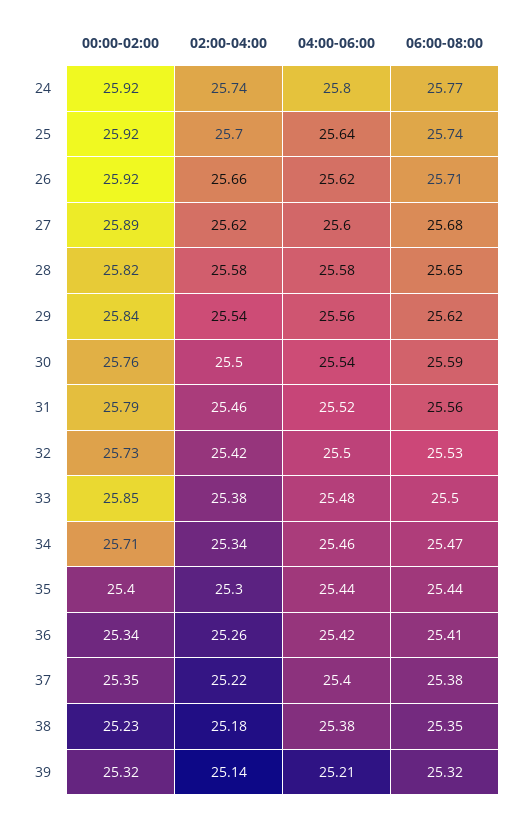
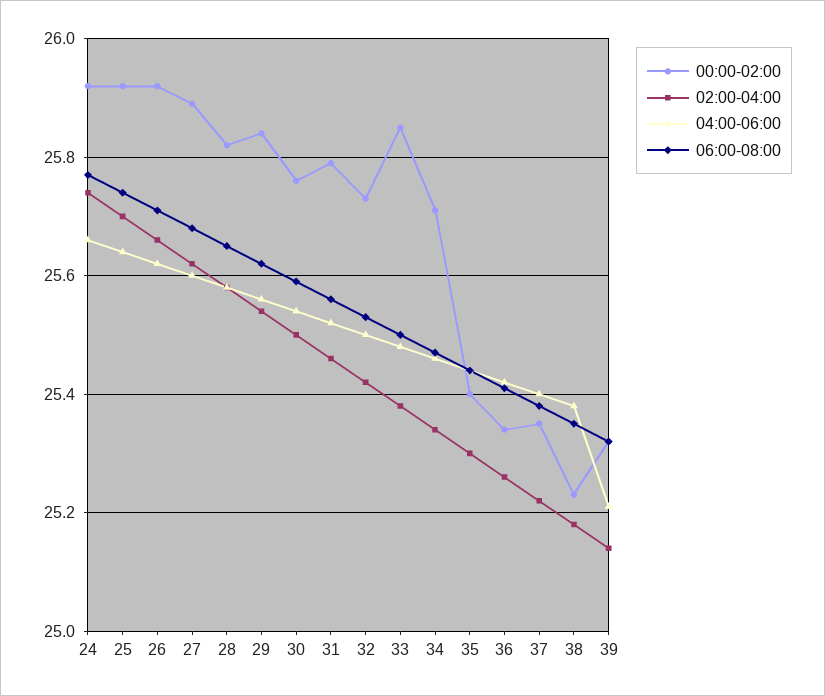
  {
    "00:00-02:00": {
      "24": 25.92,
      "25": 25.92,
      "26": 25.92,
      "27": 25.89,
      "28": 25.82,
      "29": 25.84,
      "30": 25.76,
      "31": 25.79,
      "32": 25.73,
      "33": 25.85,
      "34": 25.71,
      "35": 25.4,
      "36": 25.34,
      "37": 25.35,
      "38": 25.23,
      "39": 25.32
    },
    "02:00-04:00": {
      "24": 25.74,
      "25": 25.7,
      "26": 25.66,
      "27": 25.62,
      "28": 25.58,
      "29": 25.54,
      "30": 25.5,
      "31": 25.46,
      "32": 25.42,
      "33": 25.38,
      "34": 25.34,
      "35": 25.3,
      "36": 25.26,
      "37": 25.22,
      "38": 25.18,
      "39": 25.14
    },
    "04:00-06:00": {
-     "24": 25.8,
+     "24": 25.65,
      "25": 25.64,
      "26": 25.62,
      "27": 25.6,
      "28": 25.58,
      "29": 25.56,
      "30": 25.54,
      "31": 25.52,
      "32": 25.5,
      "33": 25.48,
      "34": 25.46,
      "35": 25.44,
      "36": 25.42,
      "37": 25.4,
      "38": 25.38,
      "39": 25.21
    },
    "06:00-08:00": {
      "24": 25.77,
      "25": 25.74,
      "26": 25.71,
      "27": 25.68,
      "28": 25.65,
      "29": 25.62,
      "30": 25.59,
      "31": 25.56,
      "32": 25.53,
      "33": 25.5,
      "34": 25.47,
      "35": 25.44,
      "36": 25.41,
      "37": 25.38,
      "38": 25.35,
      "39": 25.32
    }
  }

